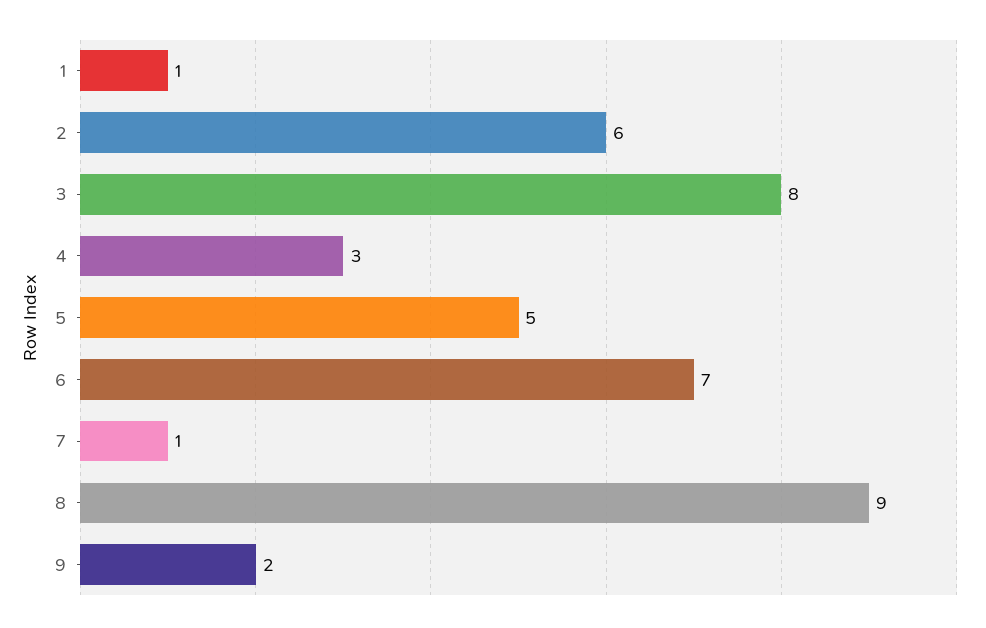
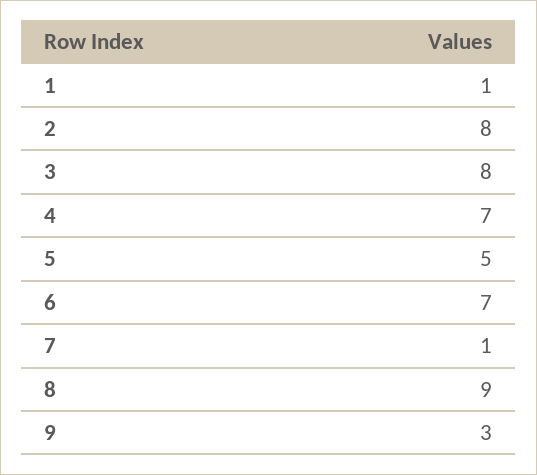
  {
    "1": 1,
-   "2": 6,
+   "2": 8,
    "3": 8,
-   "4": 3,
+   "4": 7,
    "5": 5,
    "6": 7,
    "7": 1,
    "8": 9,
-   "9": 2
+   "9": 3
  }

